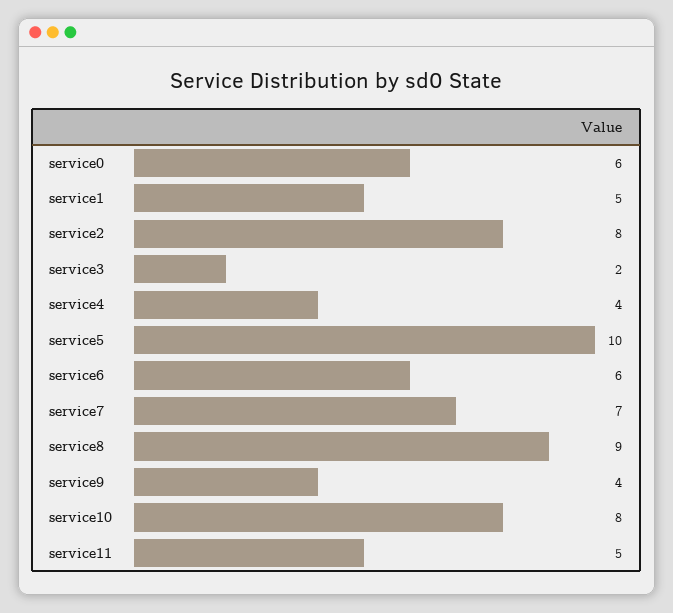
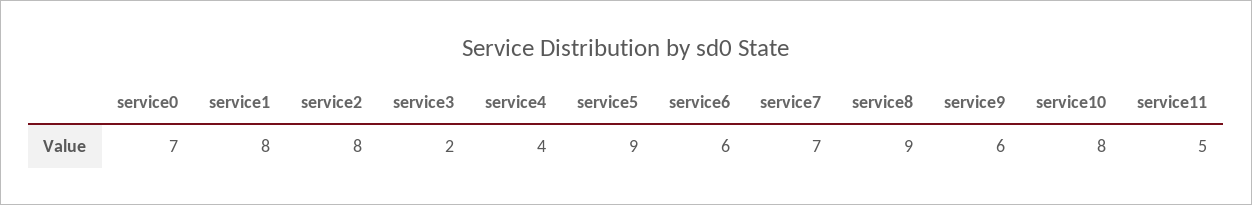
  {
-   "service0": 6,
+   "service0": 7,
-   "service1": 5,
+   "service1": 8,
    "service2": 8,
    "service3": 2,
    "service4": 4,
-   "service5": 10,
+   "service5": 9,
    "service6": 6,
    "service7": 7,
    "service8": 9,
-   "service9": 4,
+   "service9": 6,
    "service10": 8,
    "service11": 5
  }

